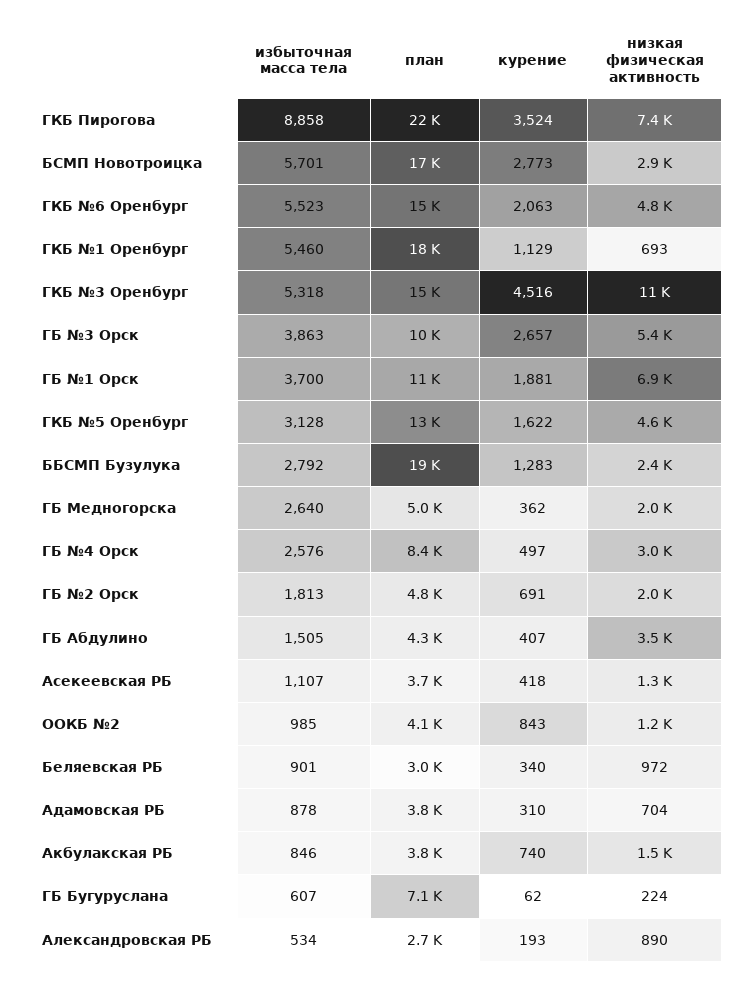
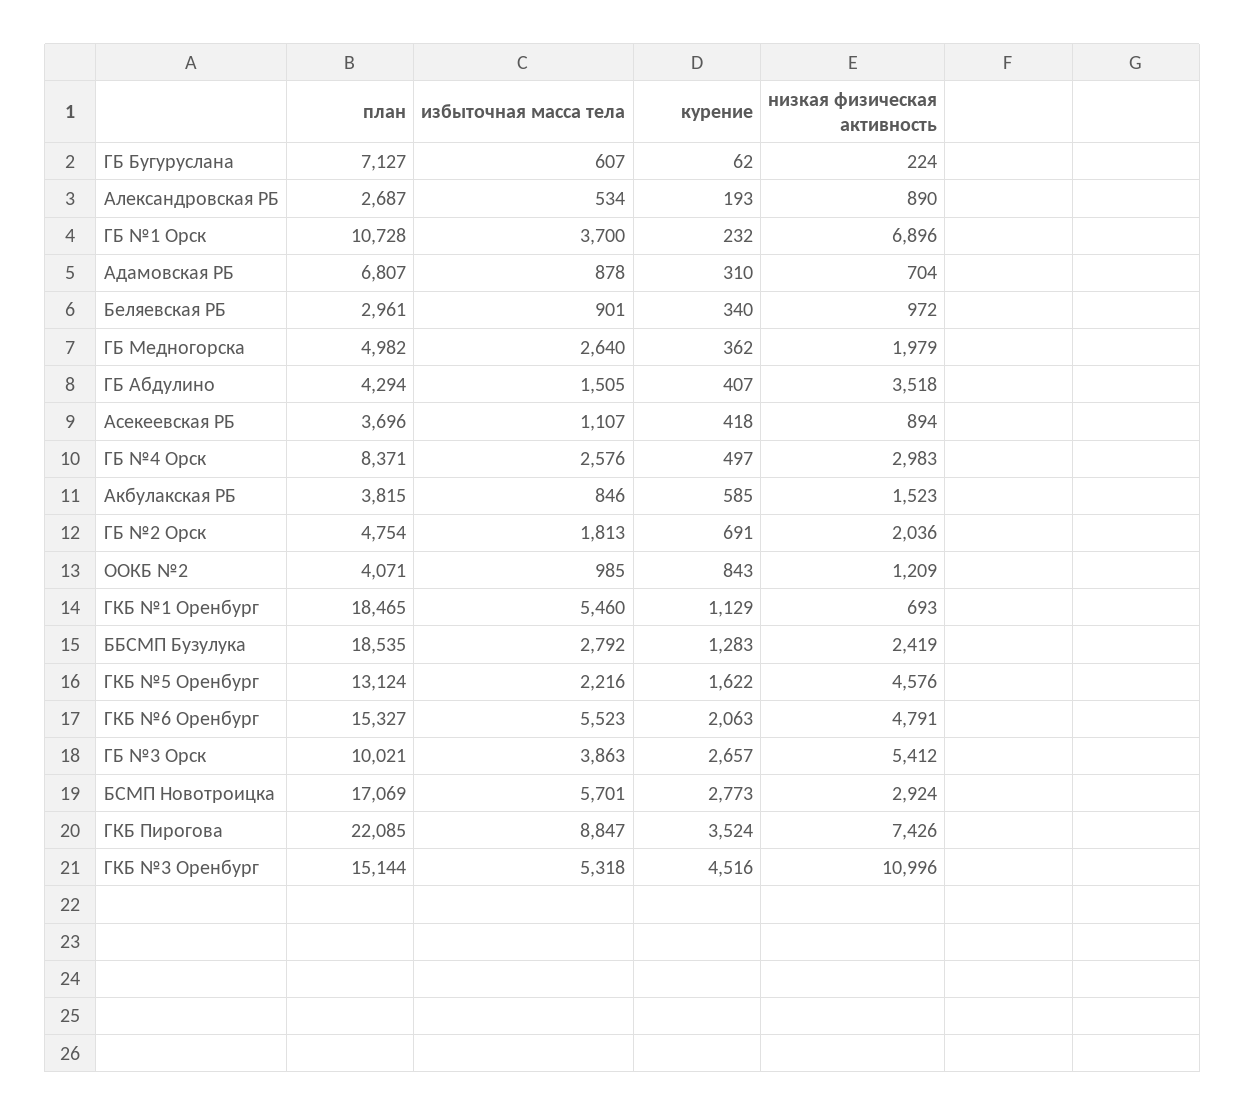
  {
    "избыточная масса тела": {
-     "ГКБ Пирогова": 8858,
+     "ГКБ Пирогова": 8847,
      "БСМП Новотроицка": 5701,
      "ГКБ №6 Оренбург": 5523,
      "ГКБ №1 Оренбург": 5460,
      "ГКБ №3 Оренбург": 5318,
      "ГБ №3 Орск": 3863,
      "ГБ №1 Орск": 3700,
-     "ГКБ №5 Оренбург": 3128,
+     "ГКБ №5 Оренбург": 2216,
      "ББСМП Бузулука": 2792,
      "ГБ Медногорска": 2640,
      "ГБ №4 Орск": 2576,
      "ГБ №2 Орск": 1813,
      "ГБ Абдулино": 1505,
      "Асекеевская РБ": 1107,
      "ООКБ №2": 985,
      "Беляевская РБ": 901,
      "Адамовская РБ": 878,
      "Акбулакская РБ": 846,
      "ГБ Бугуруслана": 607,
      "Александровская РБ": 534
    },
    "план": {
      "ГКБ Пирогова": 22085,
      "БСМП Новотроицка": 17069,
      "ГКБ №6 Оренбург": 15327,
      "ГКБ №1 Оренбург": 18465,
      "ГКБ №3 Оренбург": 15144,
      "ГБ №3 Орск": 10021,
      "ГБ №1 Орск": 10728,
      "ГКБ №5 Оренбург": 13124,
      "ББСМП Бузулука": 18535,
      "ГБ Медногорска": 4982,
      "ГБ №4 Орск": 8371,
      "ГБ №2 Орск": 4754,
      "ГБ Абдулино": 4294,
      "Асекеевская РБ": 3696,
      "ООКБ №2": 4071,
      "Беляевская РБ": 2961,
-     "Адамовская РБ": 3800,
+     "Адамовская РБ": 6807,
      "Акбулакская РБ": 3815,
      "ГБ Бугуруслана": 7127,
      "Александровская РБ": 2687
    },
    "курение": {
      "ГКБ Пирогова": 3524,
      "БСМП Новотроицка": 2773,
      "ГКБ №6 Оренбург": 2063,
      "ГКБ №1 Оренбург": 1129,
      "ГКБ №3 Оренбург": 4516,
      "ГБ №3 Орск": 2657,
-     "ГБ №1 Орск": 1881,
+     "ГБ №1 Орск": 232,
      "ГКБ №5 Оренбург": 1622,
      "ББСМП Бузулука": 1283,
      "ГБ Медногорска": 362,
      "ГБ №4 Орск": 497,
      "ГБ №2 Орск": 691,
      "ГБ Абдулино": 407,
      "Асекеевская РБ": 418,
      "ООКБ №2": 843,
      "Беляевская РБ": 340,
      "Адамовская РБ": 310,
-     "Акбулакская РБ": 740,
+     "Акбулакская РБ": 585,
      "ГБ Бугуруслана": 62,
      "Александровская РБ": 193
    },
    "низкая физическая активность": {
      "ГКБ Пирогова": 7426,
      "БСМП Новотроицка": 2924,
      "ГКБ №6 Оренбург": 4791,
      "ГКБ №1 Оренбург": 693,
      "ГКБ №3 Оренбург": 10996,
      "ГБ №3 Орск": 5412,
      "ГБ №1 Орск": 6896,
      "ГКБ №5 Оренбург": 4576,
      "ББСМП Бузулука": 2419,
      "ГБ Медногорска": 1979,
      "ГБ №4 Орск": 2983,
      "ГБ №2 Орск": 2036,
      "ГБ Абдулино": 3518,
-     "Асекеевская РБ": 1300,
+     "Асекеевская РБ": 894,
      "ООКБ №2": 1209,
      "Беляевская РБ": 972,
      "Адамовская РБ": 704,
      "Акбулакская РБ": 1523,
      "ГБ Бугуруслана": 224,
      "Александровская РБ": 890
    }
  }

